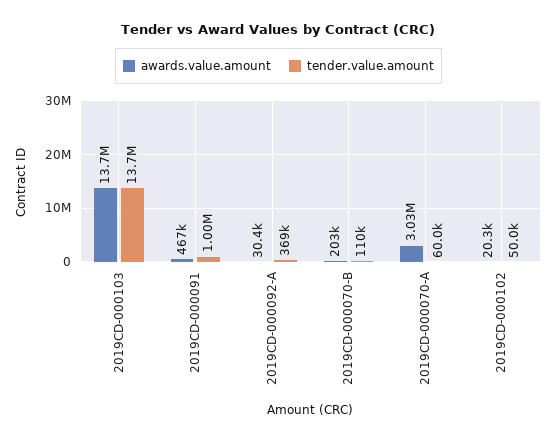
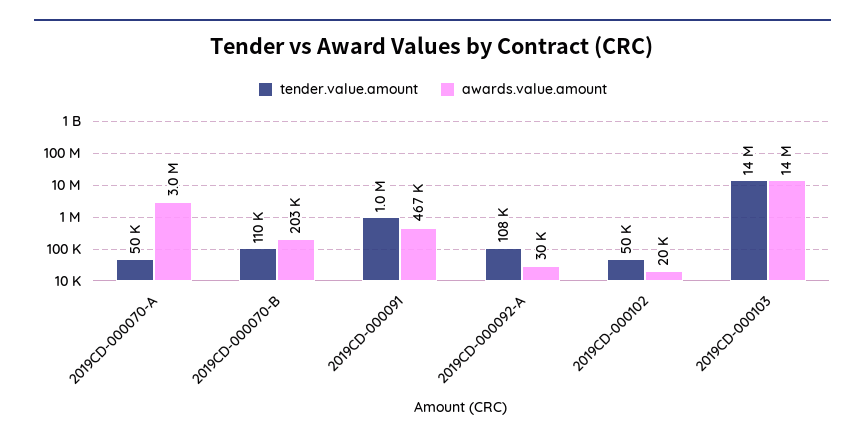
  {
    "awards.value.amount": {
      "2019CD-000103": 13700000,
      "2019CD-000091": 467000,
      "2019CD-000092-A": 30400,
      "2019CD-000070-B": 203000,
      "2019CD-000070-A": 3030000,
      "2019CD-000102": 20300
    },
    "tender.value.amount": {
      "2019CD-000103": 13700000,
      "2019CD-000091": 1000000,
-     "2019CD-000092-A": 369000,
+     "2019CD-000092-A": 108000,
      "2019CD-000070-B": 110000,
-     "2019CD-000070-A": 60000,
+     "2019CD-000070-A": 50000,
      "2019CD-000102": 50000
    }
  }

